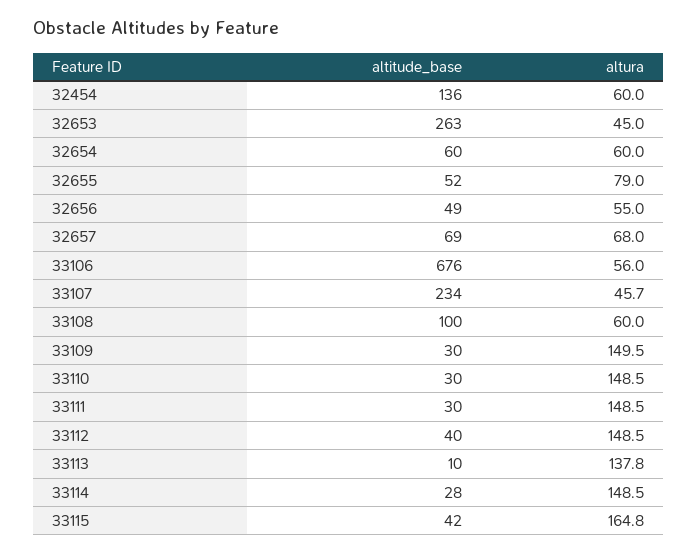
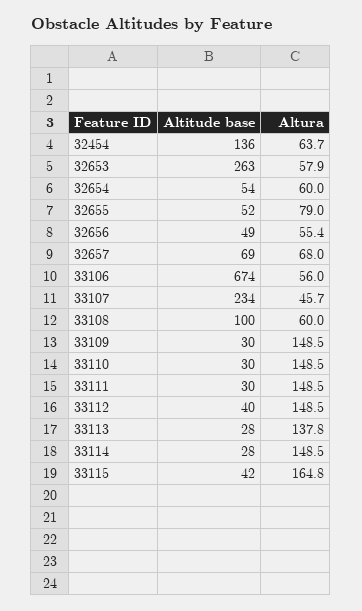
  {
    "altitude_base": {
      "32454": 136,
      "32653": 263,
-     "32654": 60,
+     "32654": 54,
      "32655": 52,
      "32656": 49,
      "32657": 69,
-     "33106": 676,
+     "33106": 674,
      "33107": 234,
      "33108": 100,
      "33109": 30,
      "33110": 30,
      "33111": 30,
      "33112": 40,
-     "33113": 10,
+     "33113": 28,
      "33114": 28,
      "33115": 42
    },
    "altura": {
-     "32454": 60,
+     "32454": 63.7,
-     "32653": 45,
+     "32653": 57.9,
      "32654": 60,
      "32655": 79,
-     "32656": 55,
+     "32656": 55.4,
      "32657": 68,
      "33106": 56,
      "33107": 45.7,
      "33108": 60,
-     "33109": 149.5,
+     "33109": 148.5,
      "33110": 148.5,
      "33111": 148.5,
      "33112": 148.5,
      "33113": 137.8,
      "33114": 148.5,
      "33115": 164.8
    }
  }

